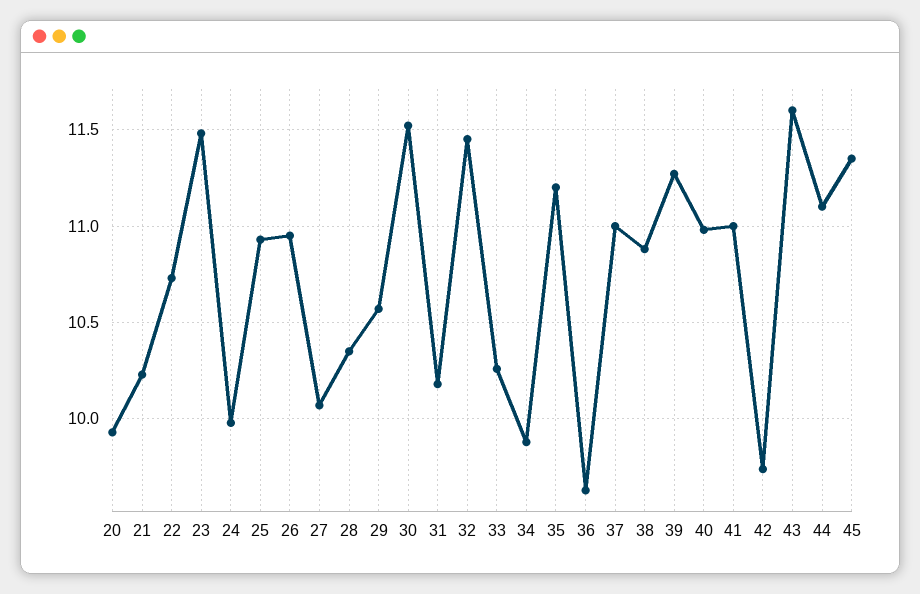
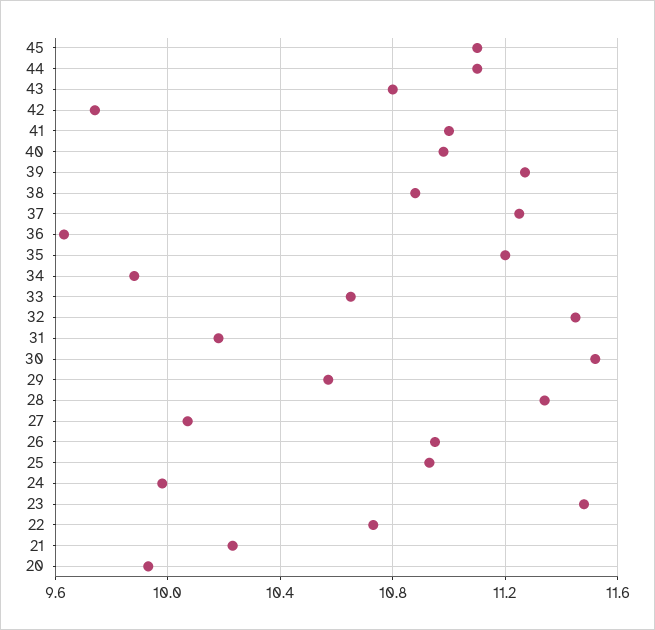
  {
    "20": 9.95,
    "21": 10.25,
    "22": 10.75,
    "23": 11.5,
    "24": 10,
    "25": 10.95,
    "26": 10.95,
    "27": 10.05,
-   "28": 10.35,
+   "28": 11.35,
    "29": 10.55,
    "30": 11.5,
    "31": 10.2,
    "32": 11.45,
-   "33": 10.25,
+   "33": 10.65,
    "34": 9.9,
    "35": 11.2,
    "36": 9.65,
-   "37": 11,
+   "37": 11.25,
    "38": 10.9,
    "39": 11.25,
    "40": 11,
    "41": 11,
    "42": 9.75,
-   "43": 11.6,
+   "43": 10.8,
    "44": 11.1,
-   "45": 11.35
+   "45": 11.1
  }

